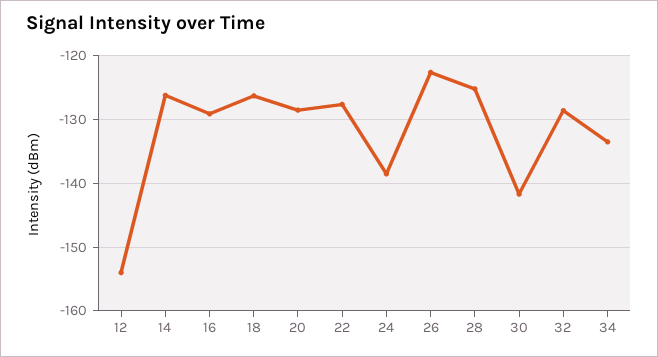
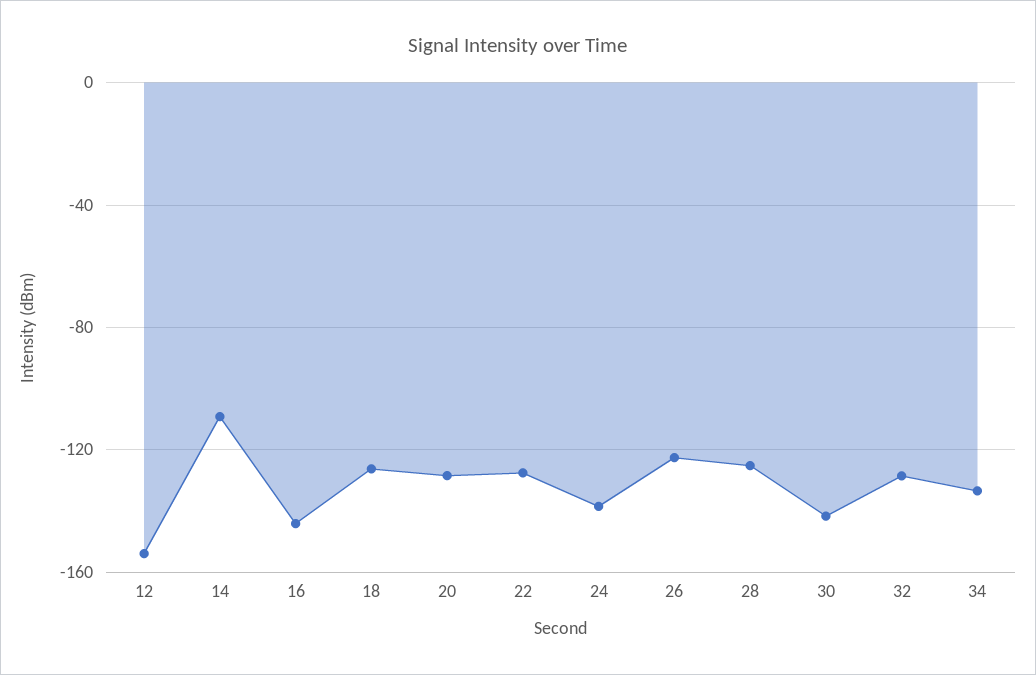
  {
    "12": -154,
-   "14": -126,
+   "14": -110,
-   "16": -129,
+   "16": -145,
    "18": -126,
    "20": -129,
    "22": -128,
    "24": -139,
    "26": -123,
    "28": -125,
    "30": -142,
    "32": -129,
    "34": -134
  }

